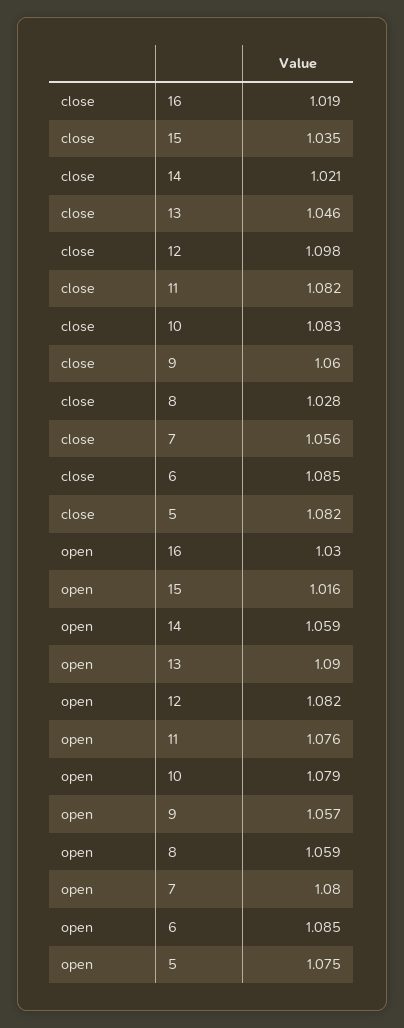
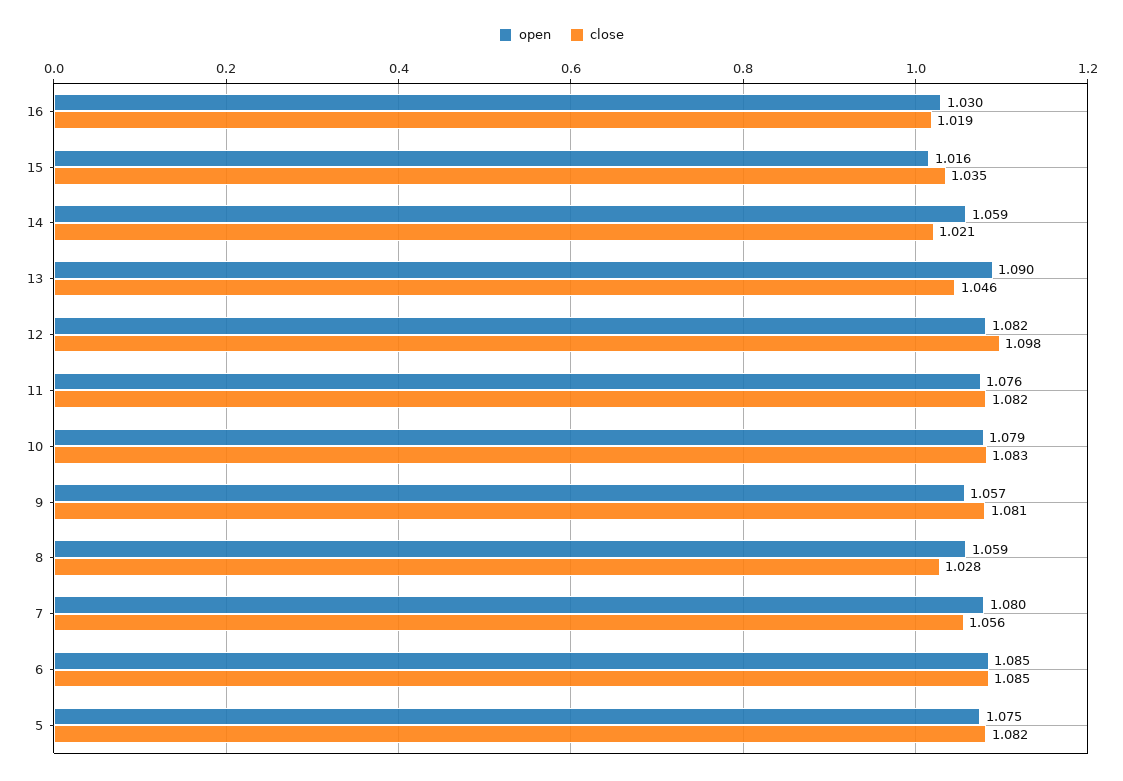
  {
    "close": {
      "16": 1.019,
      "15": 1.035,
      "14": 1.021,
      "13": 1.046,
      "12": 1.098,
      "11": 1.082,
      "10": 1.083,
-     "9": 1.06,
+     "9": 1.081,
      "8": 1.028,
      "7": 1.056,
      "6": 1.085,
      "5": 1.082
    },
    "open": {
      "16": 1.03,
      "15": 1.016,
      "14": 1.059,
      "13": 1.09,
      "12": 1.082,
      "11": 1.076,
      "10": 1.079,
      "9": 1.057,
      "8": 1.059,
      "7": 1.08,
      "6": 1.085,
      "5": 1.075
    }
  }

